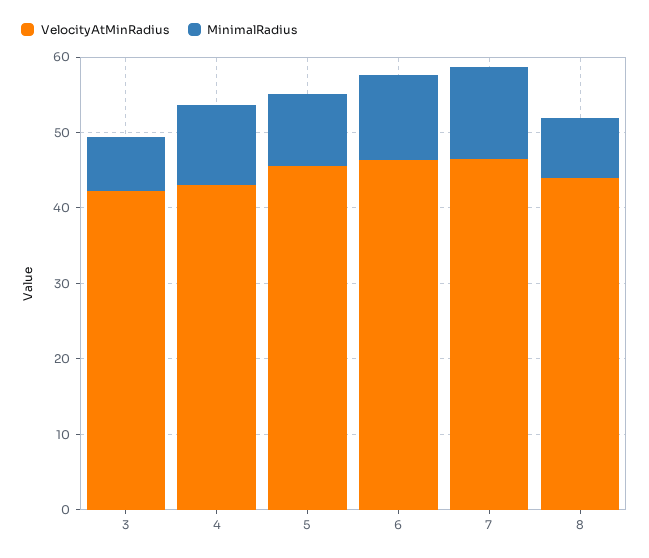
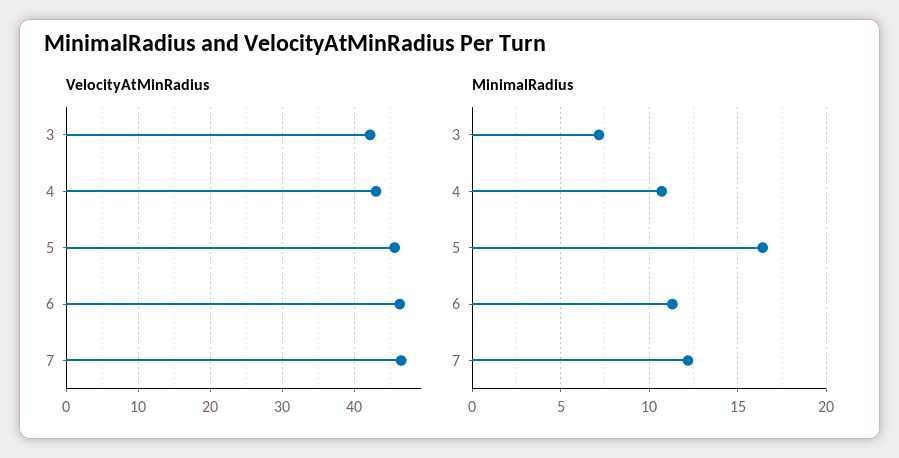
  {
    "VelocityAtMinRadius": {
      "3": 42,
      "4": 43,
      "5": 46,
      "6": 46,
-     "7": 47,
+     "7": 47
-     "8": 44
    },
    "MinimalRadius": {
      "3": 7,
      "4": 10.5,
-     "5": 10,
+     "5": 16.5,
      "6": 11.5,
-     "7": 12,
+     "7": 12
-     "8": 8
    }
  }

